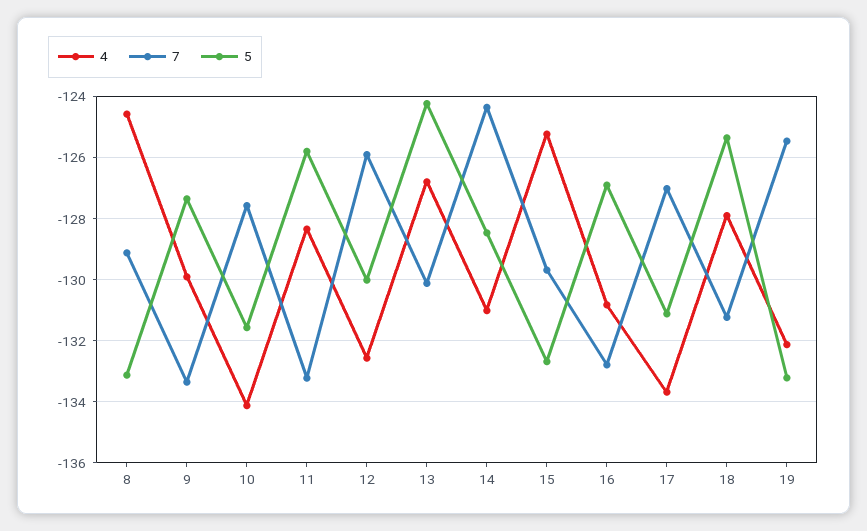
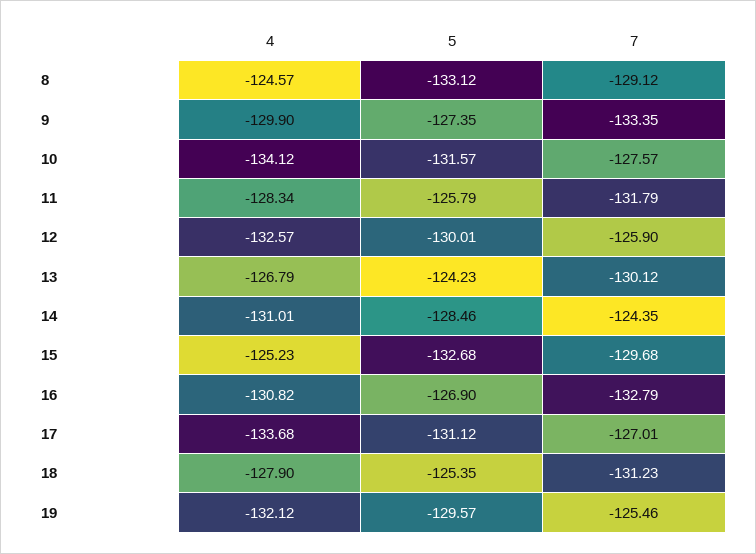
  {
    "4": {
      "8": -124.57,
      "9": -129.9,
      "10": -134.12,
      "11": -128.34,
      "12": -132.57,
      "13": -126.79,
      "14": -131.01,
      "15": -125.23,
      "16": -130.82,
      "17": -133.68,
      "18": -127.9,
      "19": -132.12
    },
    "7": {
      "8": -129.12,
      "9": -133.35,
      "10": -127.57,
-     "11": -133.2,
+     "11": -131.79,
      "12": -125.9,
      "13": -130.12,
      "14": -124.35,
      "15": -129.68,
      "16": -132.79,
      "17": -127.01,
      "18": -131.23,
      "19": -125.46
    },
    "5": {
      "8": -133.12,
      "9": -127.35,
      "10": -131.57,
      "11": -125.79,
      "12": -130.01,
      "13": -124.23,
      "14": -128.46,
      "15": -132.68,
      "16": -126.9,
      "17": -131.12,
      "18": -125.35,
-     "19": -133.2
+     "19": -129.57
    }
  }

